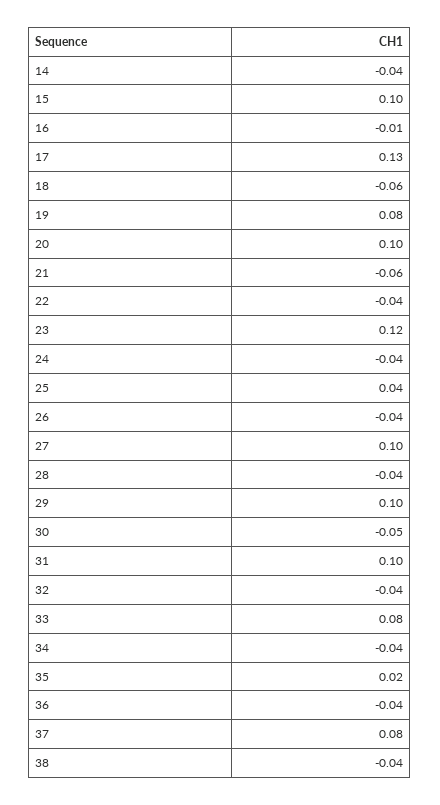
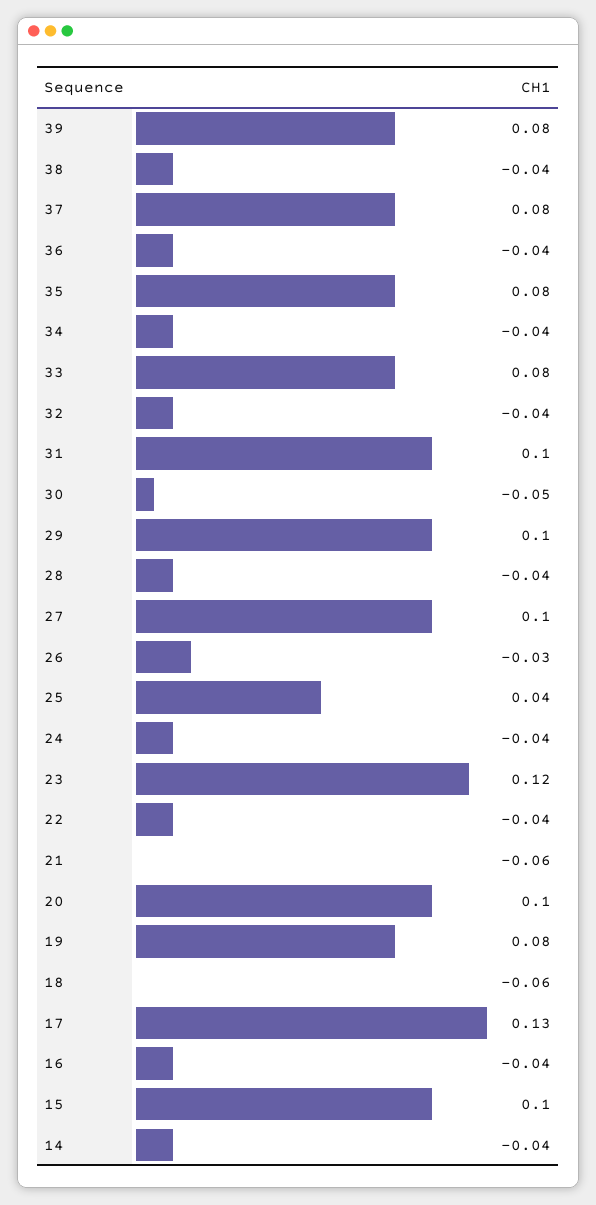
  {
    "14": -0.04,
    "15": 0.1,
-   "16": -0.01,
+   "16": -0.04,
    "17": 0.13,
    "18": -0.06,
    "19": 0.08,
    "20": 0.1,
    "21": -0.06,
    "22": -0.04,
    "23": 0.12,
    "24": -0.04,
    "25": 0.04,
-   "26": -0.04,
+   "26": -0.03,
    "27": 0.1,
    "28": -0.04,
    "29": 0.1,
    "30": -0.05,
    "31": 0.1,
    "32": -0.04,
    "33": 0.08,
    "34": -0.04,
-   "35": 0.02,
+   "35": 0.08,
    "36": -0.04,
    "37": 0.08,
-   "38": -0.04
+   "38": -0.04,
+   "39": 0.08
  }

